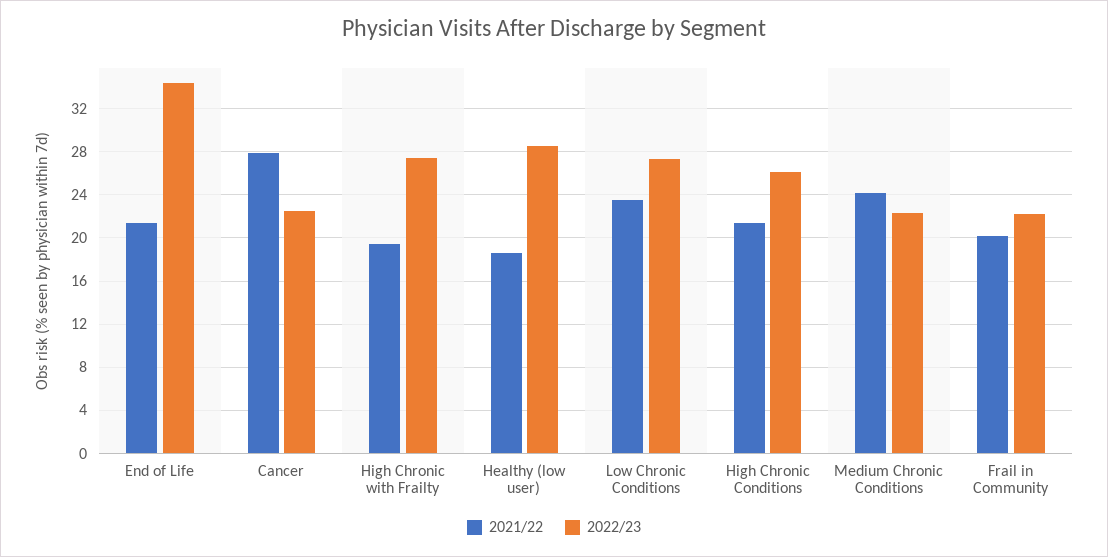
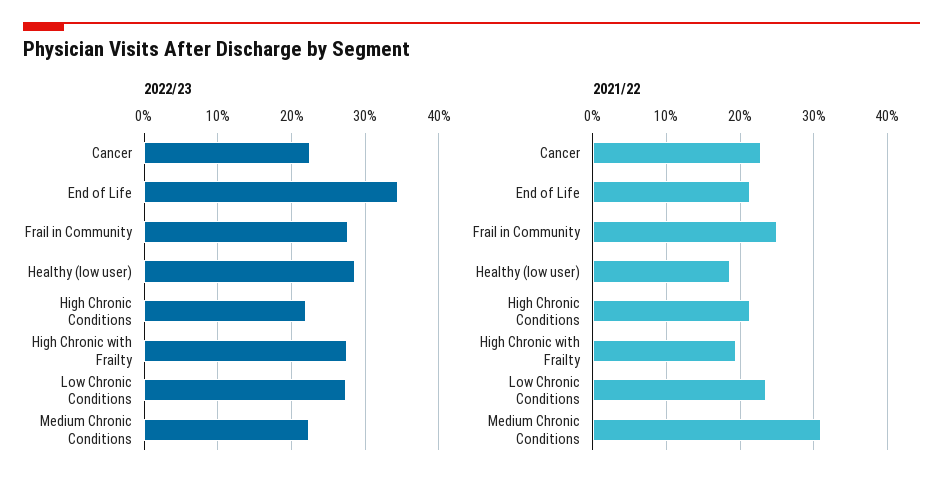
  {
    "2021/22": {
      "End of Life": 21,
-     "Cancer": 28,
+     "Cancer": 23,
      "High Chronic with Frailty": 19,
      "Healthy (low user)": 19,
      "Low Chronic Conditions": 24,
      "High Chronic Conditions": 21,
-     "Medium Chronic Conditions": 24,
+     "Medium Chronic Conditions": 31,
-     "Frail in Community": 20
+     "Frail in Community": 25
    },
    "2022/23": {
      "End of Life": 34,
      "Cancer": 23,
      "High Chronic with Frailty": 27,
      "Healthy (low user)": 29,
      "Low Chronic Conditions": 27,
-     "High Chronic Conditions": 26,
+     "High Chronic Conditions": 22,
      "Medium Chronic Conditions": 22,
-     "Frail in Community": 22
+     "Frail in Community": 28
    }
  }

